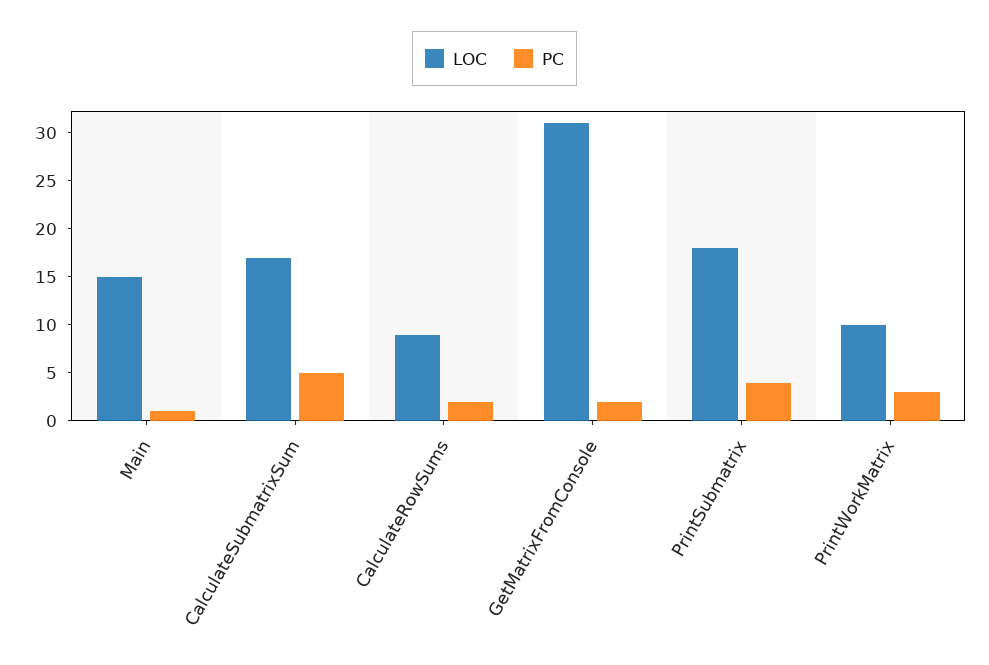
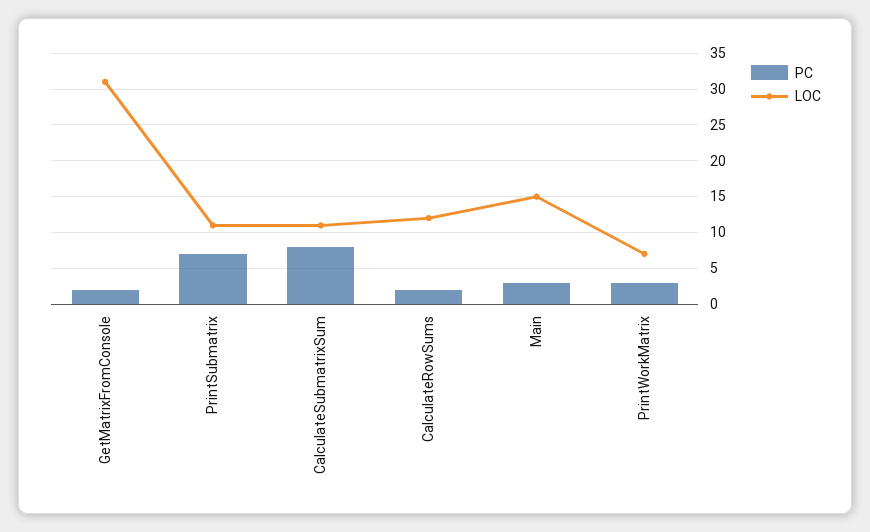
  {
    "LOC": {
      "Main": 15,
-     "CalculateSubmatrixSum": 17,
+     "CalculateSubmatrixSum": 11,
-     "CalculateRowSums": 9,
+     "CalculateRowSums": 12,
      "GetMatrixFromConsole": 31,
-     "PrintSubmatrix": 18,
+     "PrintSubmatrix": 11,
-     "PrintWorkMatrix": 10
+     "PrintWorkMatrix": 7
    },
    "PC": {
-     "Main": 1,
+     "Main": 3,
-     "CalculateSubmatrixSum": 5,
+     "CalculateSubmatrixSum": 8,
      "CalculateRowSums": 2,
      "GetMatrixFromConsole": 2,
-     "PrintSubmatrix": 4,
+     "PrintSubmatrix": 7,
      "PrintWorkMatrix": 3
    }
  }

